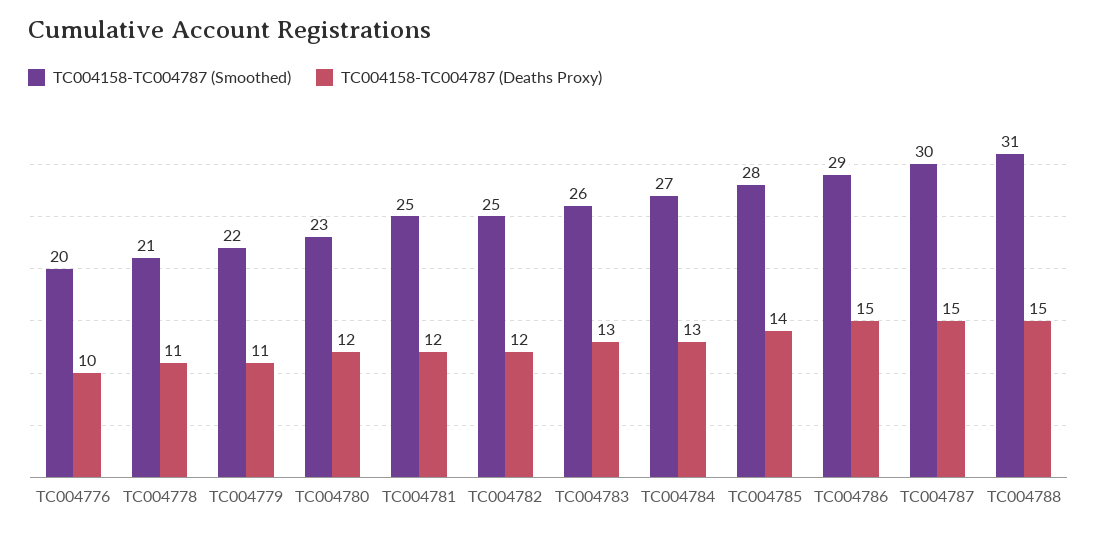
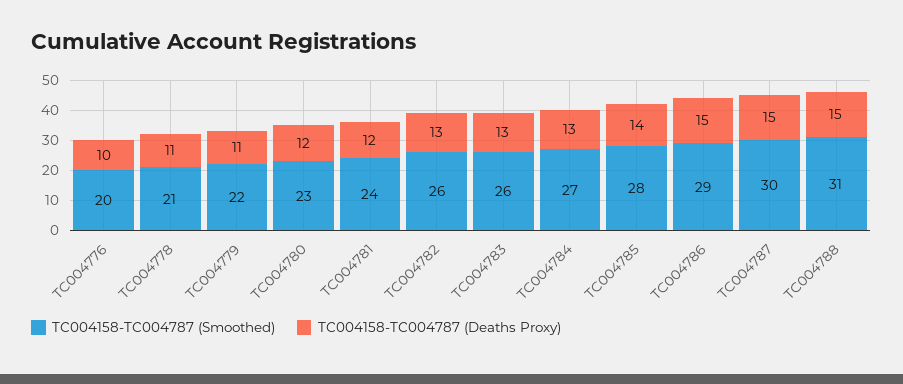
  {
    "TC004158-TC004787 (Smoothed)": {
      "TC004776": 20,
      "TC004778": 21,
      "TC004779": 22,
      "TC004780": 23,
-     "TC004781": 25,
+     "TC004781": 24,
-     "TC004782": 25,
+     "TC004782": 26,
      "TC004783": 26,
      "TC004784": 27,
      "TC004785": 28,
      "TC004786": 29,
      "TC004787": 30,
      "TC004788": 31
    },
    "TC004158-TC004787 (Deaths Proxy)": {
      "TC004776": 10,
      "TC004778": 11,
      "TC004779": 11,
      "TC004780": 12,
      "TC004781": 12,
-     "TC004782": 12,
+     "TC004782": 13,
      "TC004783": 13,
      "TC004784": 13,
      "TC004785": 14,
      "TC004786": 15,
      "TC004787": 15,
      "TC004788": 15
    }
  }

